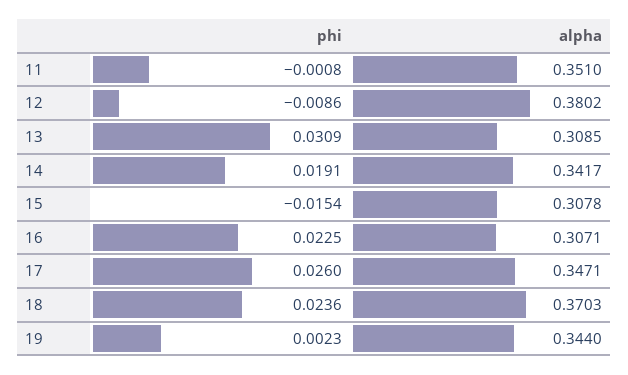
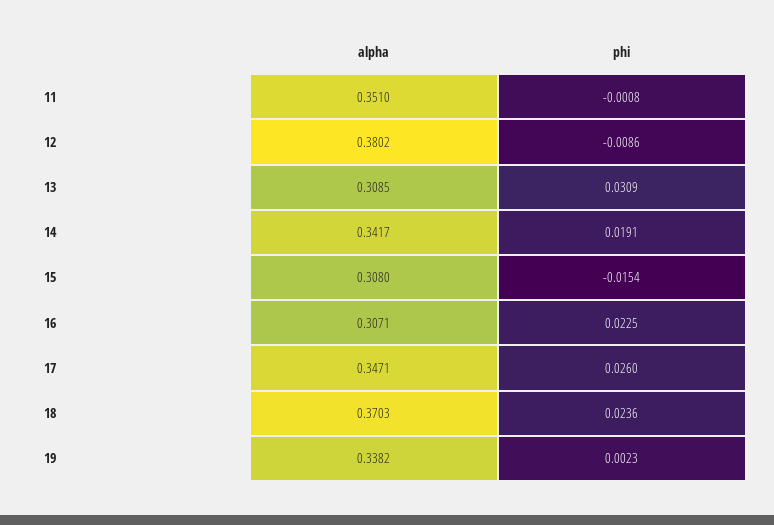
  {
    "phi": {
      "11": -0.0008,
      "12": -0.0086,
      "13": 0.0309,
      "14": 0.0191,
      "15": -0.0154,
      "16": 0.0225,
      "17": 0.026,
      "18": 0.0236,
      "19": 0.0023
    },
    "alpha": {
      "11": 0.351,
      "12": 0.3802,
      "13": 0.3085,
      "14": 0.3417,
-     "15": 0.3078,
+     "15": 0.308,
      "16": 0.3071,
      "17": 0.3471,
      "18": 0.3703,
-     "19": 0.344
+     "19": 0.3382
    }
  }

